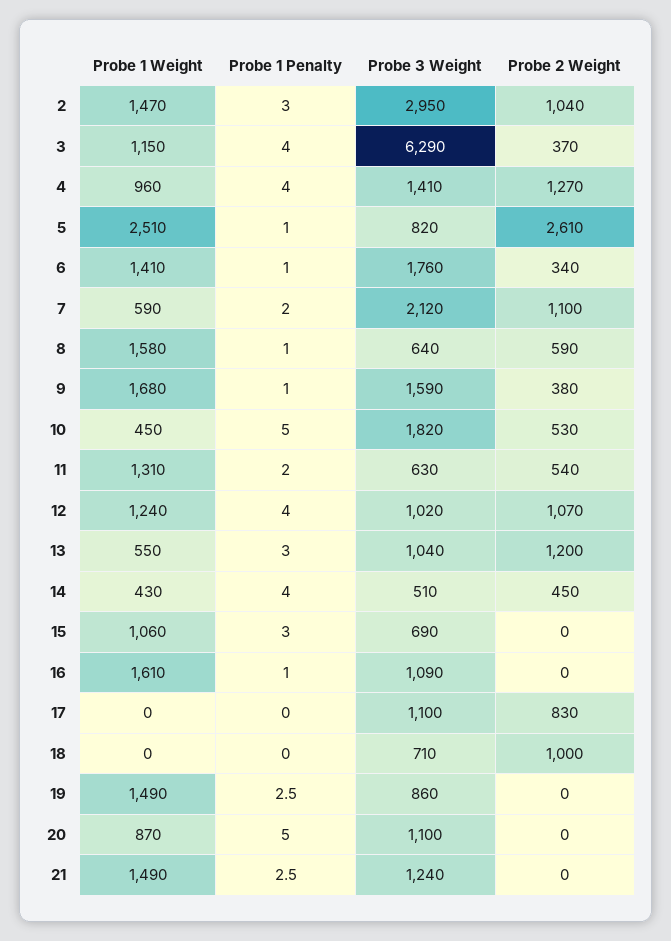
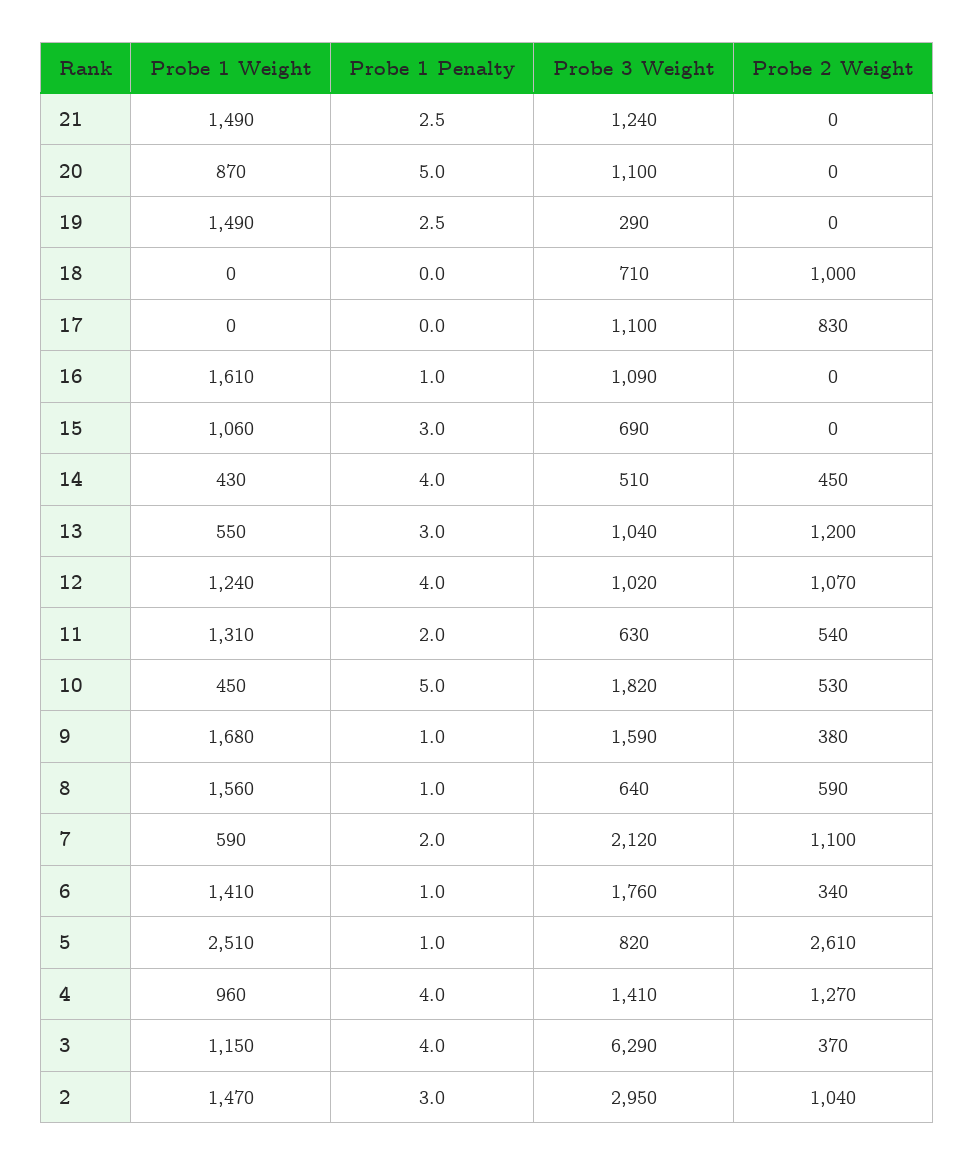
  {
    "Probe 1 Weight": {
      "2": 1470,
      "3": 1150,
      "4": 960,
      "5": 2510,
      "6": 1410,
      "7": 590,
-     "8": 1580,
+     "8": 1560,
      "9": 1680,
      "10": 450,
      "11": 1310,
      "12": 1240,
      "13": 550,
      "14": 430,
      "15": 1060,
      "16": 1610,
      "17": 0,
      "18": 0,
      "19": 1490,
      "20": 870,
      "21": 1490
    },
    "Probe 1 Penalty": {
      "2": 3,
      "3": 4,
      "4": 4,
      "5": 1,
      "6": 1,
      "7": 2,
      "8": 1,
      "9": 1,
      "10": 5,
      "11": 2,
      "12": 4,
      "13": 3,
      "14": 4,
      "15": 3,
      "16": 1,
      "17": 0,
      "18": 0,
      "19": 2.5,
      "20": 5,
      "21": 2.5
    },
    "Probe 3 Weight": {
      "2": 2950,
      "3": 6290,
      "4": 1410,
      "5": 820,
      "6": 1760,
      "7": 2120,
      "8": 640,
      "9": 1590,
      "10": 1820,
      "11": 630,
      "12": 1020,
      "13": 1040,
      "14": 510,
      "15": 690,
      "16": 1090,
      "17": 1100,
      "18": 710,
-     "19": 860,
+     "19": 290,
      "20": 1100,
      "21": 1240
    },
    "Probe 2 Weight": {
      "2": 1040,
      "3": 370,
      "4": 1270,
      "5": 2610,
      "6": 340,
      "7": 1100,
      "8": 590,
      "9": 380,
      "10": 530,
      "11": 540,
      "12": 1070,
      "13": 1200,
      "14": 450,
      "15": 0,
      "16": 0,
      "17": 830,
      "18": 1000,
      "19": 0,
      "20": 0,
      "21": 0
    }
  }

